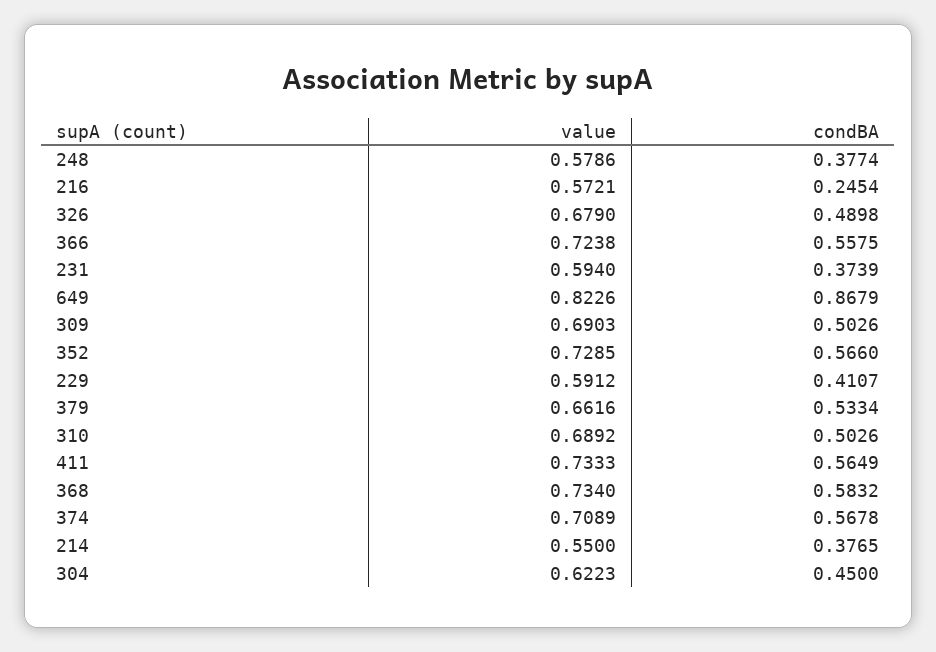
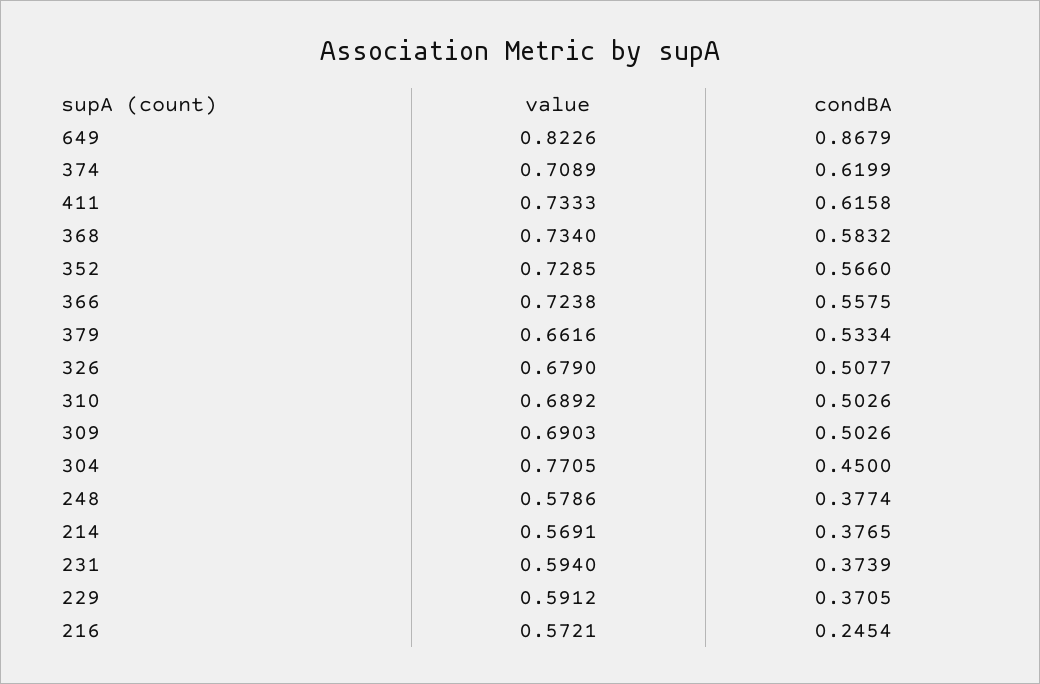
  {
    "value": {
      "248": 0.5786,
      "216": 0.5721,
      "326": 0.679,
      "366": 0.7238,
      "231": 0.594,
      "649": 0.8226,
      "309": 0.6903,
      "352": 0.7285,
      "229": 0.5912,
      "379": 0.6616,
      "310": 0.6892,
      "411": 0.7333,
      "368": 0.734,
      "374": 0.7089,
-     "214": 0.55,
+     "214": 0.5691,
-     "304": 0.6223
+     "304": 0.7705
    },
    "condBA": {
      "248": 0.3774,
      "216": 0.2454,
-     "326": 0.4898,
+     "326": 0.5077,
      "366": 0.5575,
      "231": 0.3739,
      "649": 0.8679,
      "309": 0.5026,
      "352": 0.566,
-     "229": 0.4107,
+     "229": 0.3705,
      "379": 0.5334,
      "310": 0.5026,
-     "411": 0.5649,
+     "411": 0.6158,
      "368": 0.5832,
-     "374": 0.5678,
+     "374": 0.6199,
      "214": 0.3765,
      "304": 0.45
    }
  }

